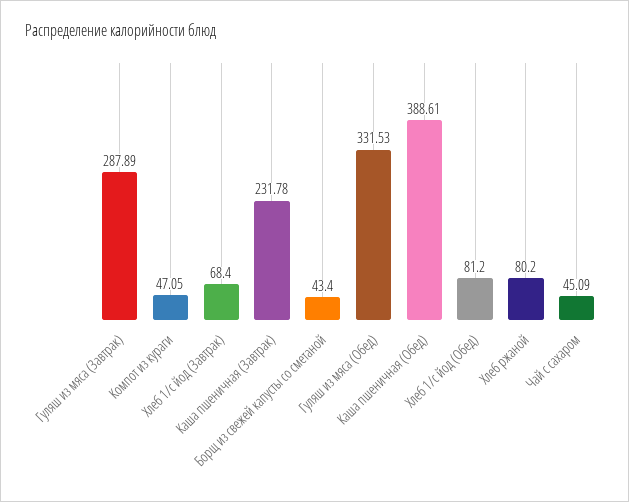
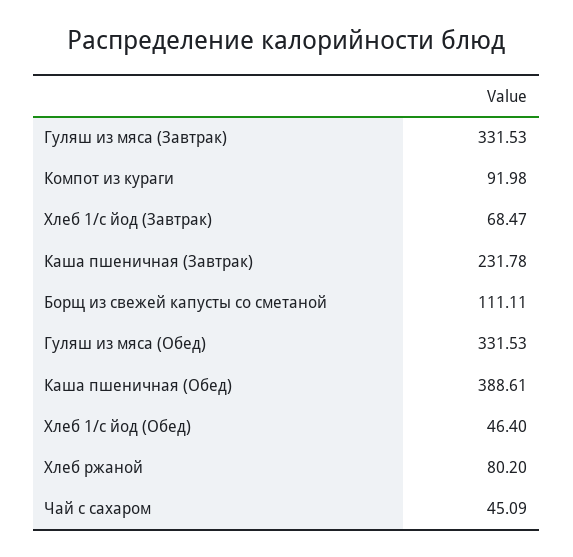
  {
-   "Гуляш из мяса (Завтрак)": 287.89,
+   "Гуляш из мяса (Завтрак)": 331.53,
-   "Компот из кураги": 47.05,
+   "Компот из кураги": 91.98,
-   "Хлеб 1/с йод (Завтрак)": 68.4,
+   "Хлеб 1/с йод (Завтрак)": 68.47,
    "Каша пшеничная (Завтрак)": 231.78,
-   "Борщ из свежей капусты со сметаной": 43.4,
+   "Борщ из свежей капусты со сметаной": 111.11,
    "Гуляш из мяса (Обед)": 331.53,
    "Каша пшеничная (Обед)": 388.61,
-   "Хлеб 1/с йод (Обед)": 81.2,
+   "Хлеб 1/с йод (Обед)": 46.4,
    "Хлеб ржаной": 80.2,
    "Чай с сахаром": 45.09
  }

